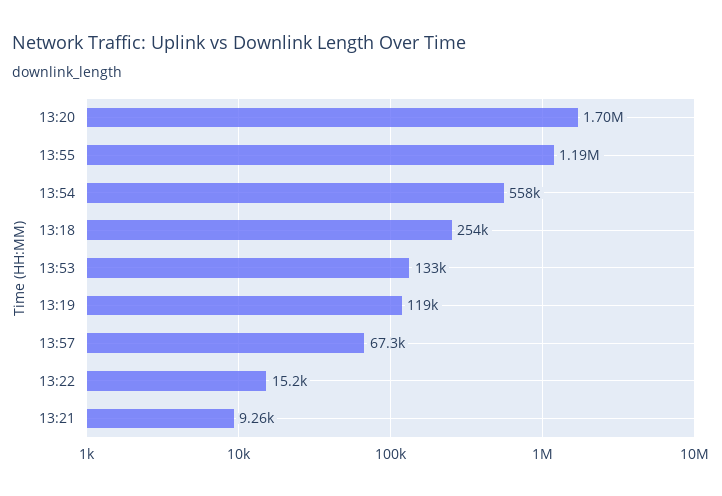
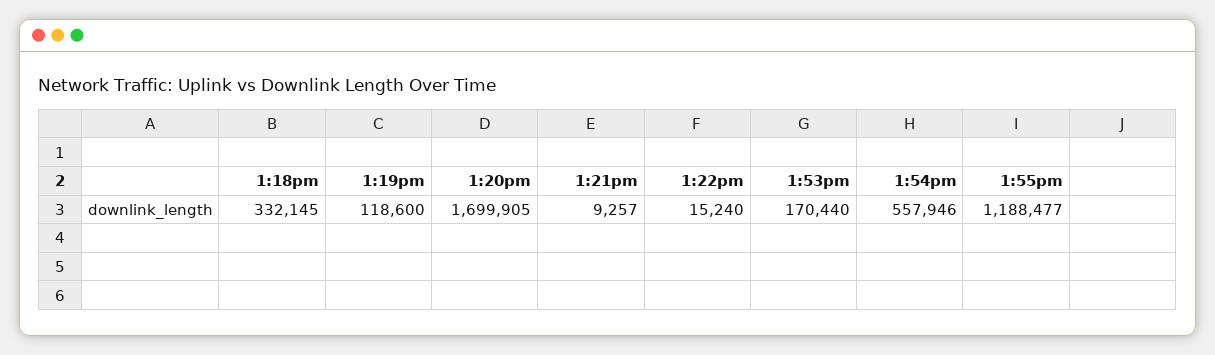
  {
    "13:20": 1699905,
    "13:55": 1188477,
    "13:54": 557946,
-   "13:18": 254000,
+   "13:18": 332145,
-   "13:53": 133000,
+   "13:53": 170440,
    "13:19": 118600,
-   "13:57": 67300,
    "13:22": 15240,
    "13:21": 9257
  }

